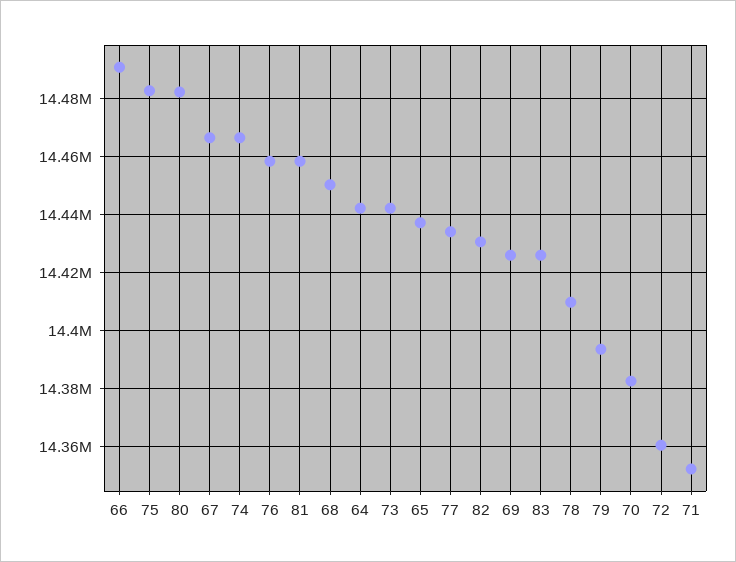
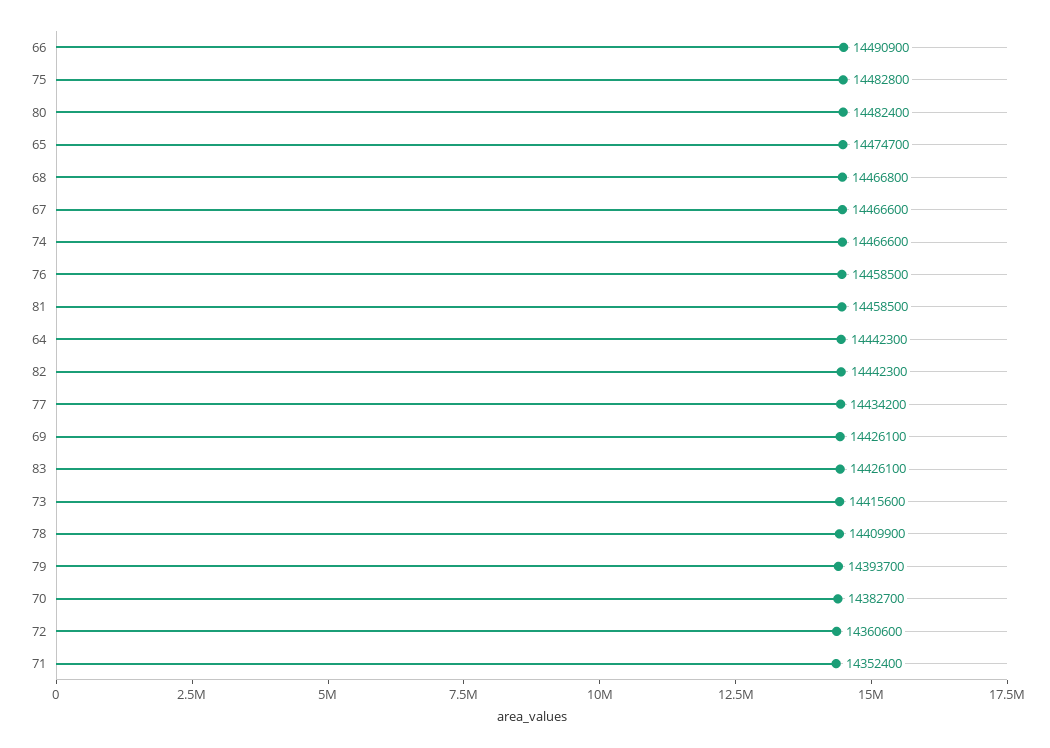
  {
    "66": 14490900,
    "75": 14482800,
    "80": 14482400,
    "67": 14466600,
    "74": 14466600,
    "76": 14458500,
    "81": 14458500,
-   "68": 14450000,
+   "68": 14466800,
    "64": 14442300,
-   "73": 14442500,
+   "73": 14415600,
-   "65": 14437500,
+   "65": 14474700,
    "77": 14434200,
-   "82": 14430000,
+   "82": 14442300,
    "69": 14426100,
    "83": 14426100,
    "78": 14409900,
    "79": 14393700,
    "70": 14382700,
    "72": 14360600,
    "71": 14352400
  }

